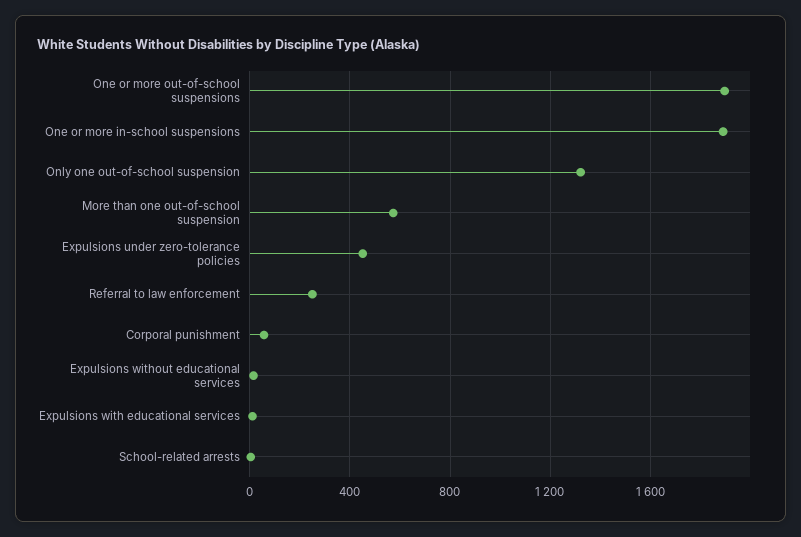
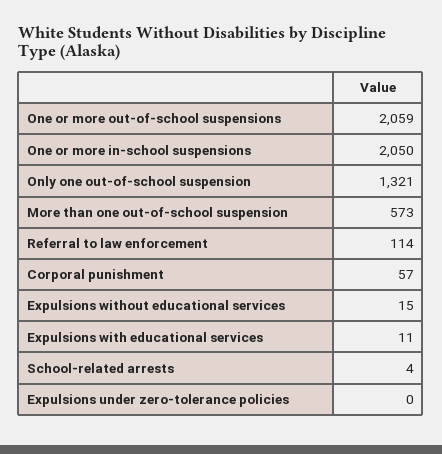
  {
-   "One or more out-of-school suspensions": 1900,
+   "One or more out-of-school suspensions": 2059,
-   "One or more in-school suspensions": 1900,
+   "One or more in-school suspensions": 2050,
    "Only one out-of-school suspension": 1321,
    "More than one out-of-school suspension": 573,
-   "Expulsions under zero-tolerance policies": 450,
+   "Expulsions under zero-tolerance policies": 0,
-   "Referral to law enforcement": 250,
+   "Referral to law enforcement": 114,
    "Corporal punishment": 57,
    "Expulsions without educational services": 15,
    "Expulsions with educational services": 11,
    "School-related arrests": 4
  }

